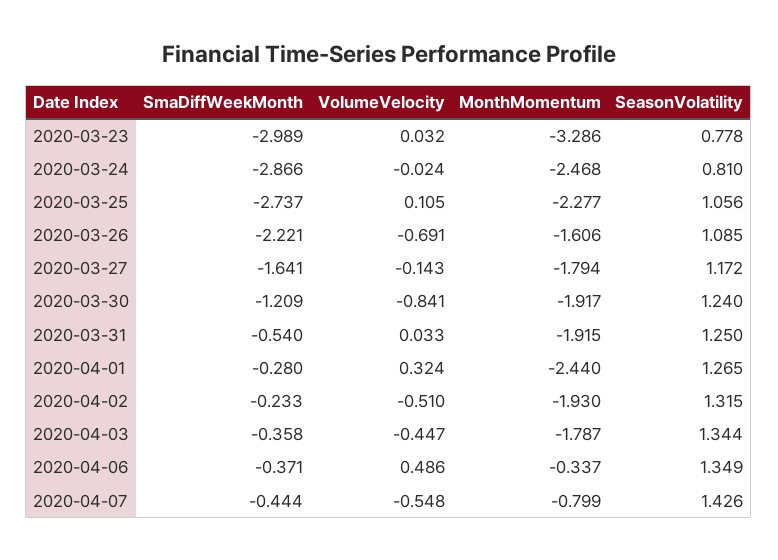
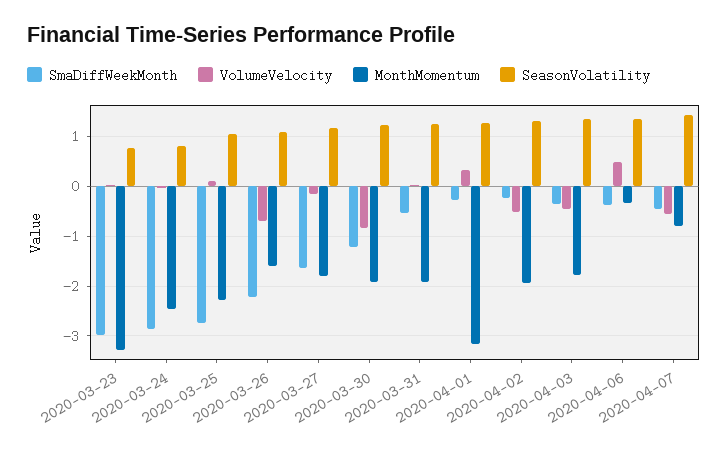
  {
    "SmaDiffWeekMonth": {
      "2020-03-23": -2.989,
      "2020-03-24": -2.866,
      "2020-03-25": -2.737,
      "2020-03-26": -2.221,
      "2020-03-27": -1.641,
      "2020-03-30": -1.209,
      "2020-03-31": -0.54,
      "2020-04-01": -0.28,
      "2020-04-02": -0.233,
      "2020-04-03": -0.358,
      "2020-04-06": -0.371,
      "2020-04-07": -0.444
    },
    "VolumeVelocity": {
      "2020-03-23": 0.032,
      "2020-03-24": -0.024,
      "2020-03-25": 0.105,
      "2020-03-26": -0.691,
      "2020-03-27": -0.143,
      "2020-03-30": -0.841,
      "2020-03-31": 0.033,
      "2020-04-01": 0.324,
      "2020-04-02": -0.51,
      "2020-04-03": -0.447,
      "2020-04-06": 0.486,
      "2020-04-07": -0.548
    },
    "MonthMomentum": {
      "2020-03-23": -3.286,
      "2020-03-24": -2.468,
      "2020-03-25": -2.277,
      "2020-03-26": -1.606,
      "2020-03-27": -1.794,
      "2020-03-30": -1.917,
      "2020-03-31": -1.915,
-     "2020-04-01": -2.44,
+     "2020-04-01": -3.2,
      "2020-04-02": -1.93,
      "2020-04-03": -1.787,
      "2020-04-06": -0.337,
      "2020-04-07": -0.799
    },
    "SeasonVolatility": {
      "2020-03-23": 0.778,
      "2020-03-24": 0.81,
      "2020-03-25": 1.056,
      "2020-03-26": 1.085,
      "2020-03-27": 1.172,
      "2020-03-30": 1.24,
      "2020-03-31": 1.25,
      "2020-04-01": 1.265,
      "2020-04-02": 1.315,
      "2020-04-03": 1.344,
      "2020-04-06": 1.349,
      "2020-04-07": 1.426
    }
  }

